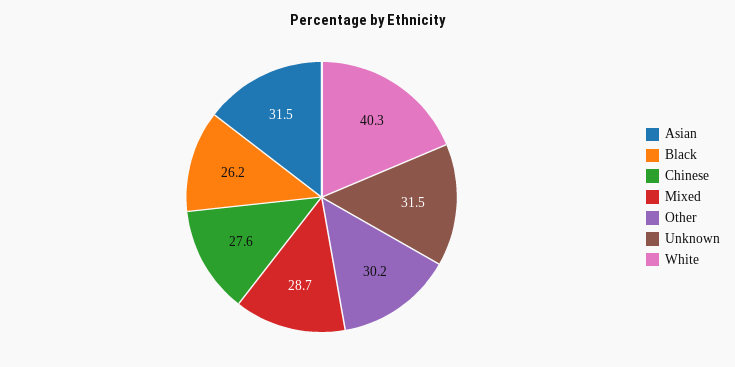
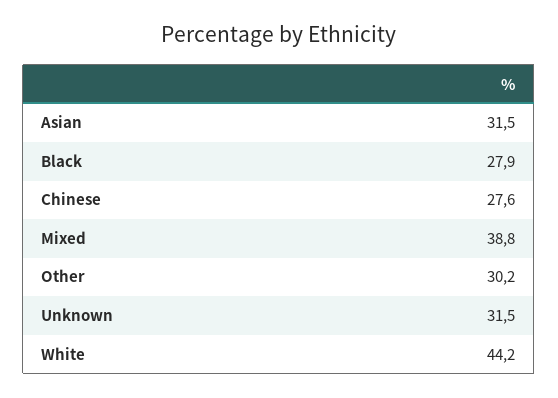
  {
    "Asian": 31.5,
-   "Black": 26.2,
+   "Black": 27.9,
    "Chinese": 27.6,
-   "Mixed": 28.7,
+   "Mixed": 38.8,
    "Other": 30.2,
    "Unknown": 31.5,
-   "White": 40.3
+   "White": 44.2
  }

